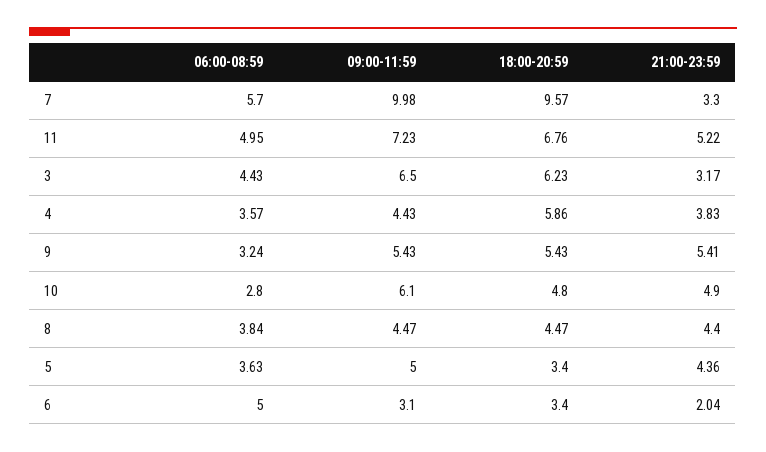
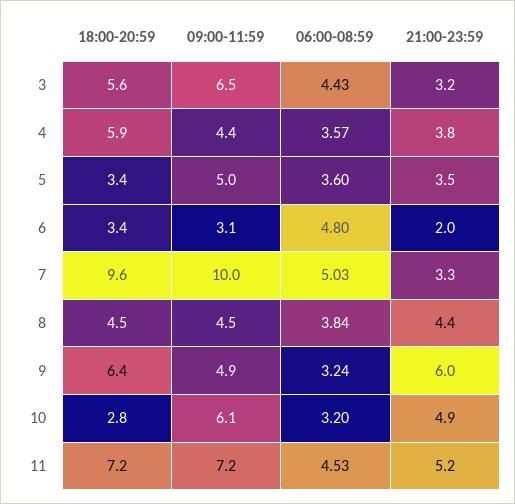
  {
    "06:00-08:59": {
-     "7": 5.7,
+     "7": 5.03,
-     "11": 4.95,
+     "11": 4.53,
      "3": 4.43,
      "4": 3.57,
      "9": 3.24,
-     "10": 2.8,
+     "10": 3.2,
      "8": 3.84,
-     "5": 3.63,
+     "5": 3.6,
-     "6": 5
+     "6": 4.8
    },
    "09:00-11:59": {
      "7": 9.98,
      "11": 7.23,
      "3": 6.5,
      "4": 4.43,
-     "9": 5.43,
+     "9": 4.9,
      "10": 6.1,
      "8": 4.47,
      "5": 5,
      "6": 3.1
    },
    "18:00-20:59": {
      "7": 9.57,
-     "11": 6.76,
+     "11": 7.2,
-     "3": 6.23,
+     "3": 5.6,
      "4": 5.86,
-     "9": 5.43,
+     "9": 6.4,
-     "10": 4.8,
+     "10": 2.8,
      "8": 4.47,
      "5": 3.4,
      "6": 3.4
    },
    "21:00-23:59": {
      "7": 3.3,
      "11": 5.22,
      "3": 3.17,
      "4": 3.83,
-     "9": 5.41,
+     "9": 6,
      "10": 4.9,
      "8": 4.4,
-     "5": 4.36,
+     "5": 3.5,
      "6": 2.04
    }
  }

